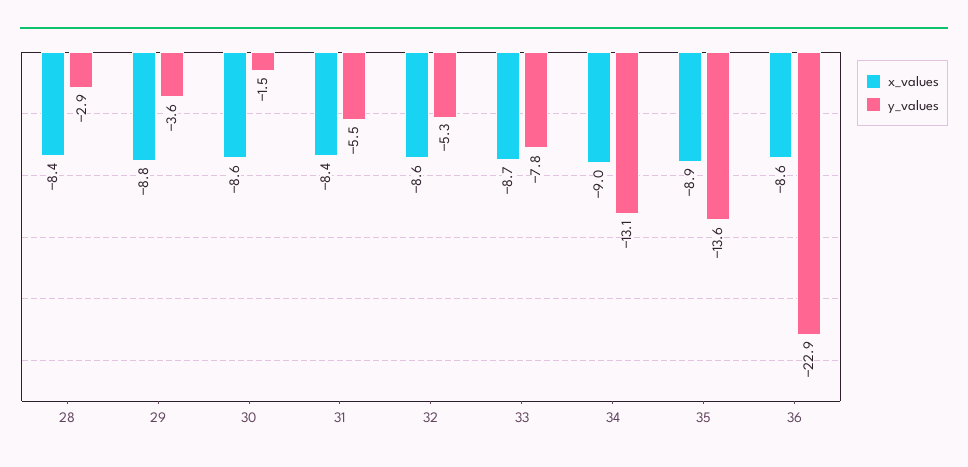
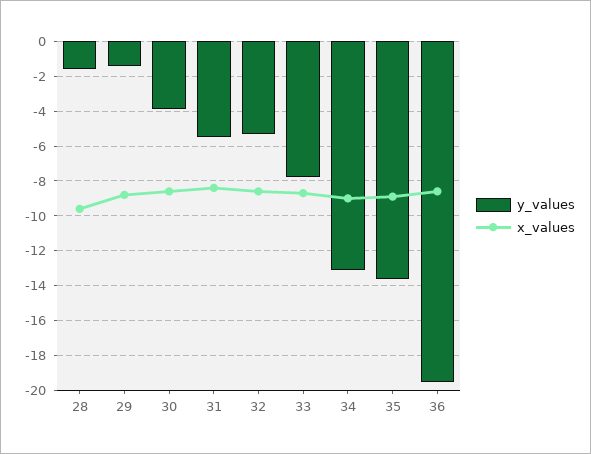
  {
    "x_values": {
-     "28": -8.4,
+     "28": -9.5,
      "29": -8.8,
      "30": -8.6,
      "31": -8.4,
      "32": -8.6,
      "33": -8.7,
      "34": -9,
      "35": -8.9,
      "36": -8.6
    },
    "y_values": {
-     "28": -2.9,
+     "28": -1.5,
-     "29": -3.6,
+     "29": -1.5,
-     "30": -1.5,
+     "30": -4,
      "31": -5.5,
      "32": -5.3,
      "33": -7.8,
      "34": -13.1,
      "35": -13.6,
-     "36": -22.9
+     "36": -19.5
    }
  }

